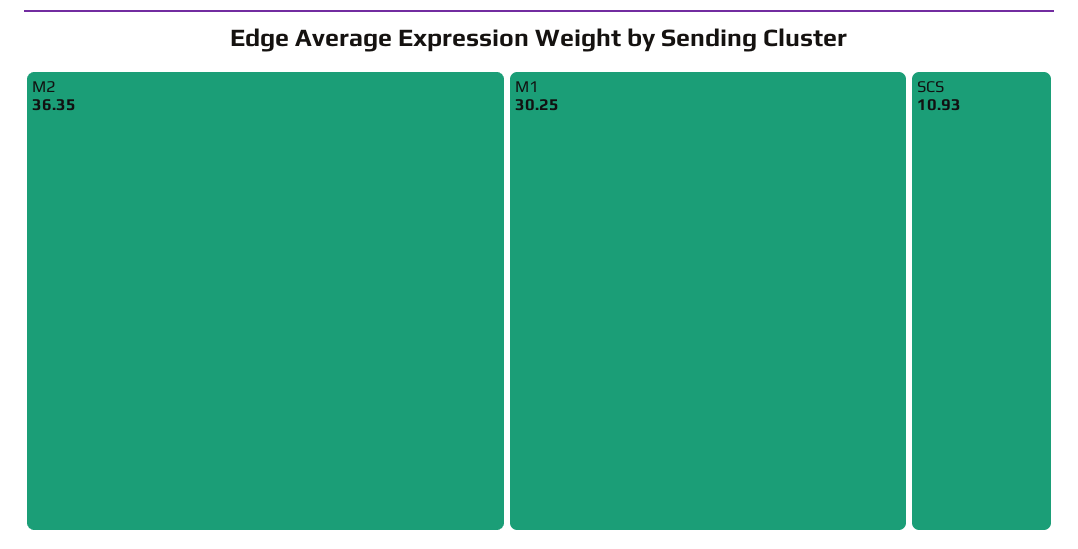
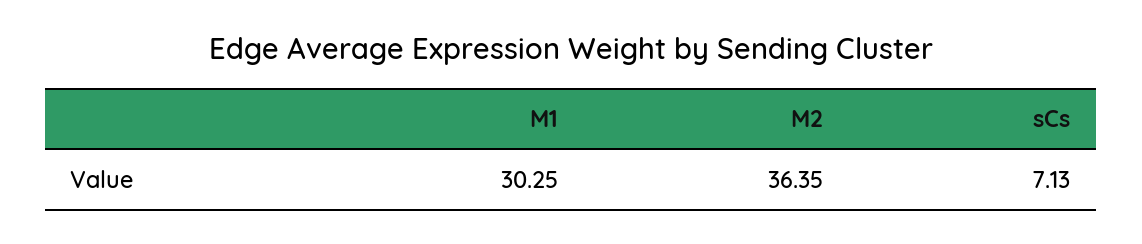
  {
    "M2": 36.35,
    "M1": 30.25,
-   "SCS": 10.93
+   "SCS": 7.13
  }

